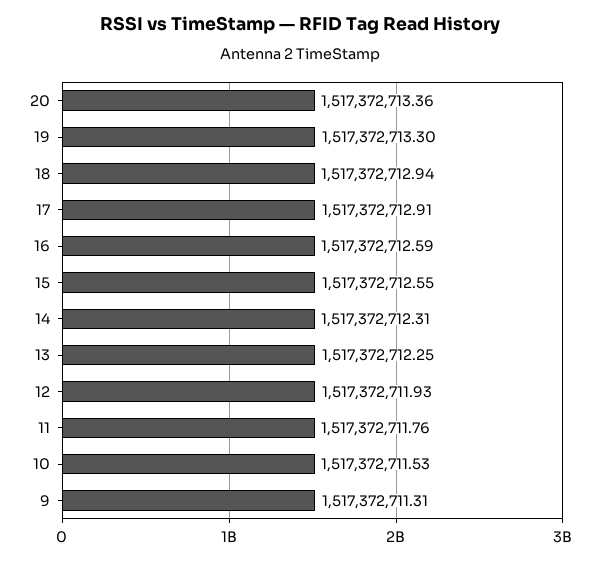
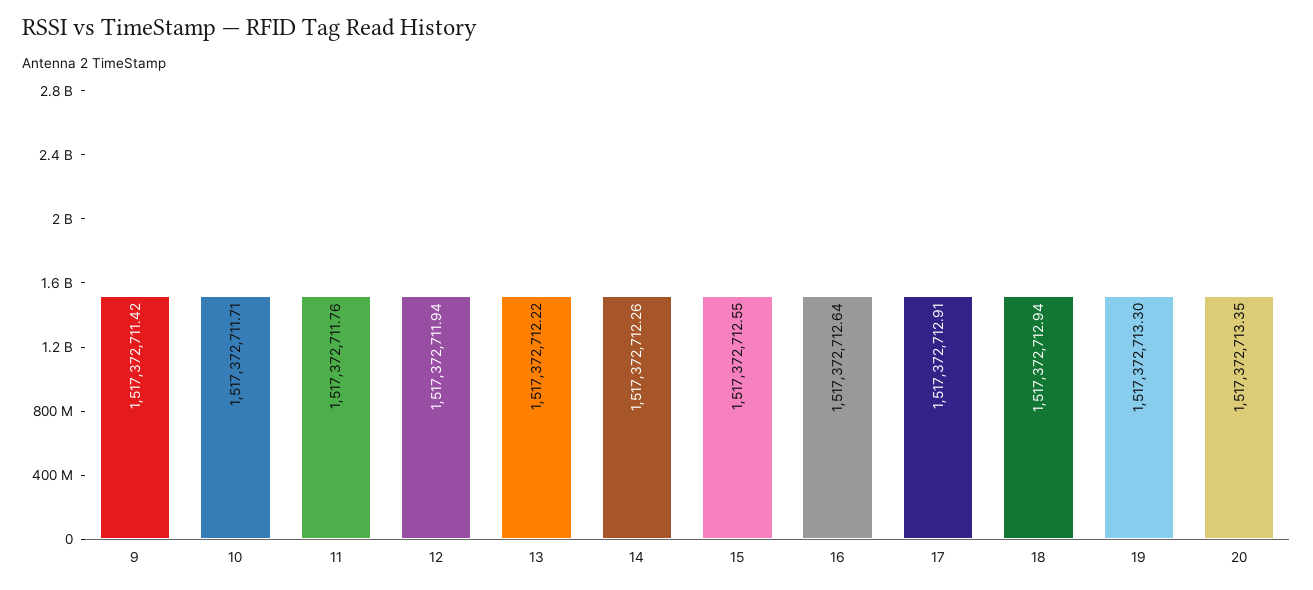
  {
-   "20": 1517372713.36,
+   "20": 1517372713.35,
    "19": 1517372713.3,
    "18": 1517372712.94,
    "17": 1517372712.91,
-   "16": 1517372712.59,
+   "16": 1517372712.64,
    "15": 1517372712.55,
-   "14": 1517372712.31,
+   "14": 1517372712.26,
-   "13": 1517372712.25,
+   "13": 1517372712.22,
-   "12": 1517372711.93,
+   "12": 1517372711.94,
    "11": 1517372711.76,
-   "10": 1517372711.53,
+   "10": 1517372711.71,
-   "9": 1517372711.31
+   "9": 1517372711.42
  }

